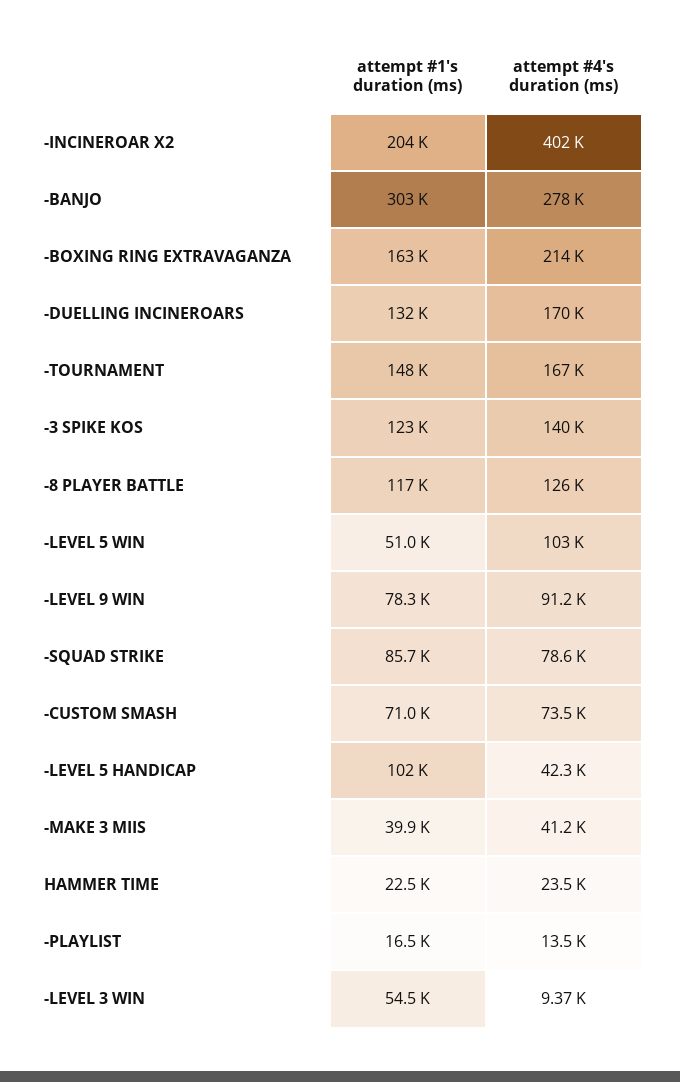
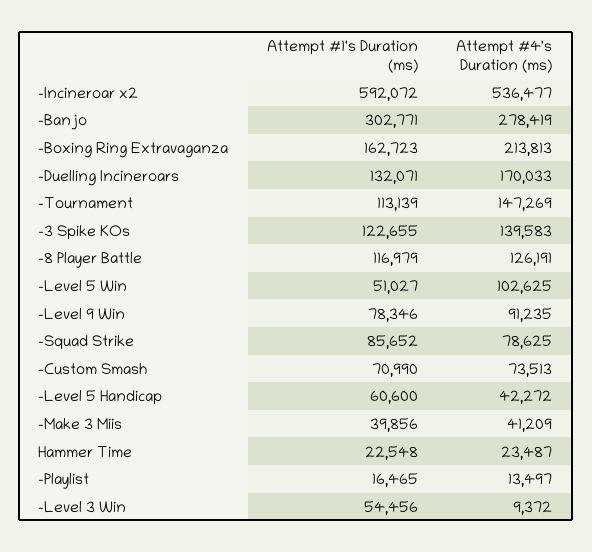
  {
    "attempt #1's duration (ms)": {
-     "-INCINEROAR X2": 204000,
+     "-INCINEROAR X2": 592072,
      "-BANJO": 302771,
      "-BOXING RING EXTRAVAGANZA": 162723,
      "-DUELLING INCINEROARS": 132071,
-     "-TOURNAMENT": 148000,
+     "-TOURNAMENT": 113139,
      "-3 SPIKE KOS": 122655,
      "-8 PLAYER BATTLE": 116979,
      "-LEVEL 5 WIN": 51027,
      "-LEVEL 9 WIN": 78346,
      "-SQUAD STRIKE": 85652,
      "-CUSTOM SMASH": 70990,
-     "-LEVEL 5 HANDICAP": 102000,
+     "-LEVEL 5 HANDICAP": 60600,
      "-MAKE 3 MIIS": 39856,
      "HAMMER TIME": 22548,
      "-PLAYLIST": 16465,
      "-LEVEL 3 WIN": 54456
    },
    "attempt #4's duration (ms)": {
-     "-INCINEROAR X2": 402000,
+     "-INCINEROAR X2": 536477,
      "-BANJO": 278419,
      "-BOXING RING EXTRAVAGANZA": 213813,
      "-DUELLING INCINEROARS": 170033,
-     "-TOURNAMENT": 167000,
+     "-TOURNAMENT": 147269,
      "-3 SPIKE KOS": 139583,
      "-8 PLAYER BATTLE": 126191,
      "-LEVEL 5 WIN": 102625,
      "-LEVEL 9 WIN": 91235,
      "-SQUAD STRIKE": 78625,
      "-CUSTOM SMASH": 73513,
      "-LEVEL 5 HANDICAP": 42272,
      "-MAKE 3 MIIS": 41209,
      "HAMMER TIME": 23487,
      "-PLAYLIST": 13497,
      "-LEVEL 3 WIN": 9372
    }
  }

